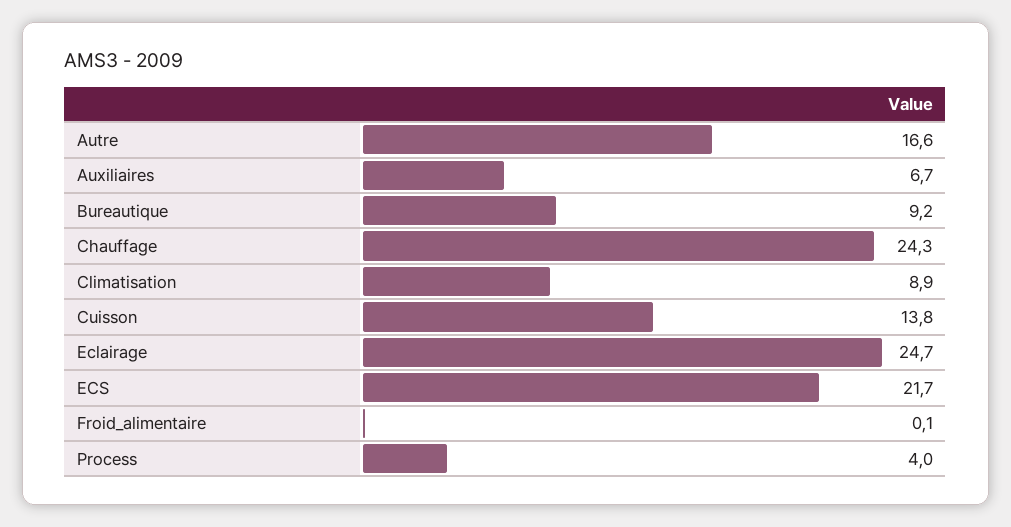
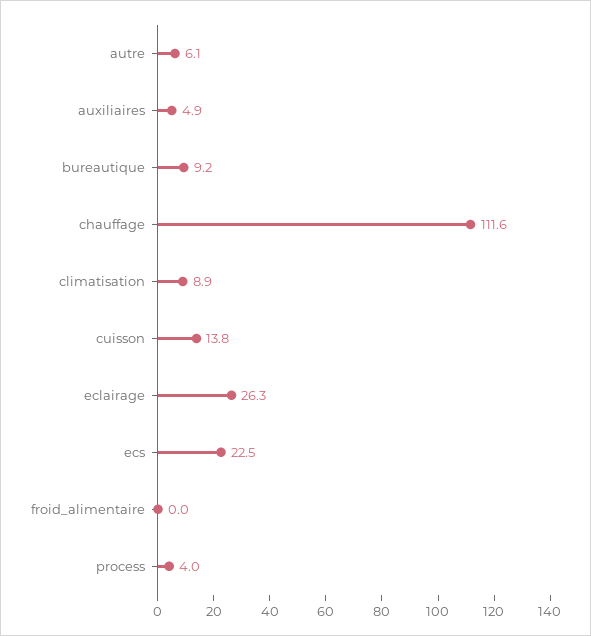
  {
-   "Autre": 16.6,
+   "Autre": 6.1,
-   "Auxiliaires": 6.7,
+   "Auxiliaires": 4.9,
    "Bureautique": 9.2,
-   "Chauffage": 24.3,
+   "Chauffage": 111.6,
    "Climatisation": 8.9,
    "Cuisson": 13.8,
-   "Eclairage": 24.7,
+   "Eclairage": 26.3,
-   "ECS": 21.7,
+   "ECS": 22.5,
-   "Froid_alimentaire": 0.1,
+   "Froid_alimentaire": 0,
    "Process": 4
  }

